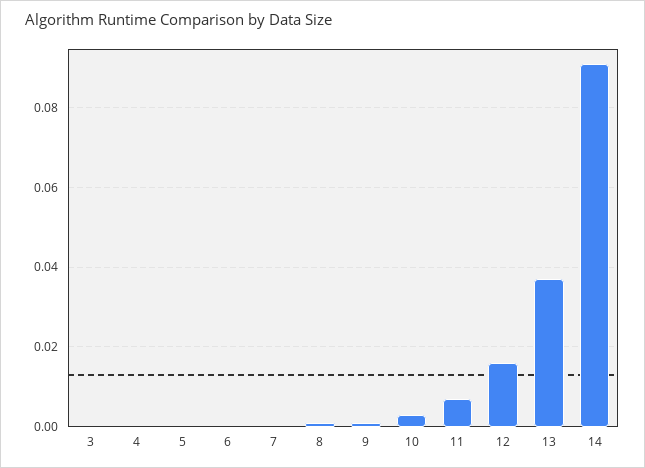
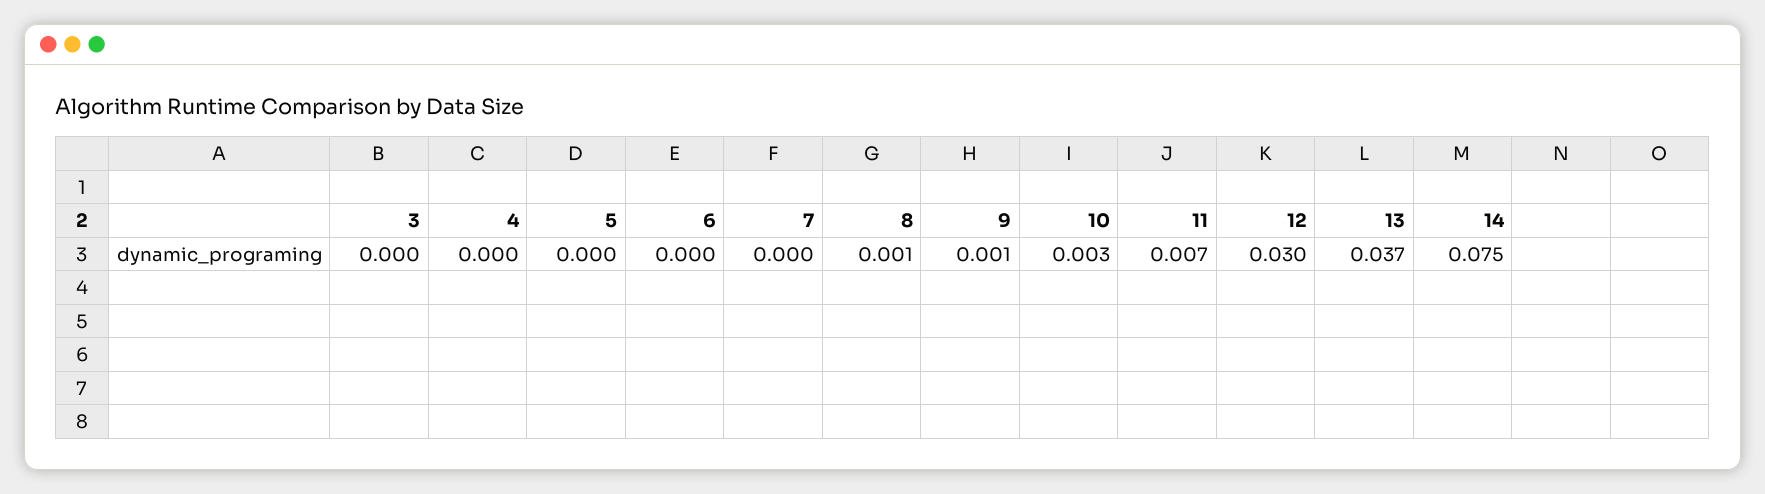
  {
    "3": 0,
    "4": 0,
    "5": 0,
    "6": 0,
    "7": 0,
    "8": 0.001,
    "9": 0.001,
    "10": 0.003,
    "11": 0.007,
-   "12": 0.015,
+   "12": 0.03,
    "13": 0.037,
-   "14": 0.09
+   "14": 0.075
  }

